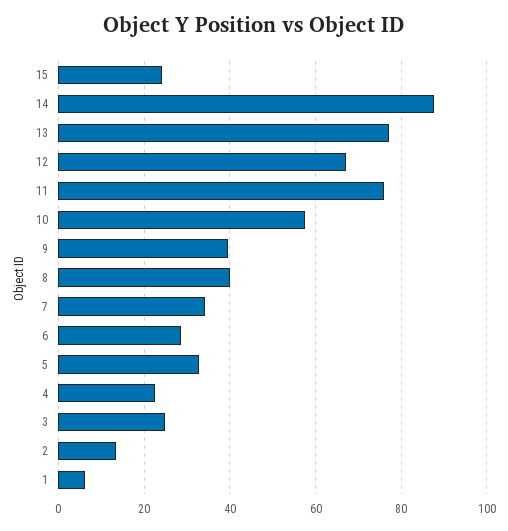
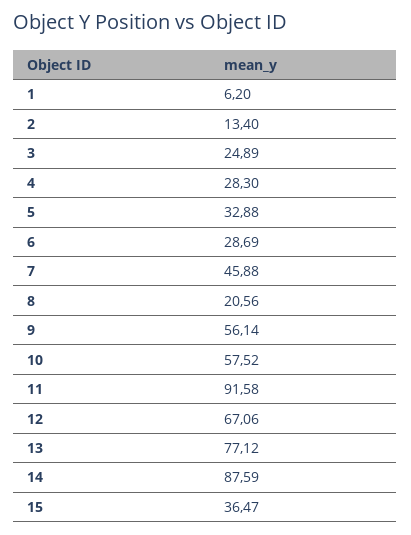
  {
-   "15": 24,
+   "15": 36.47,
    "14": 87.59,
    "13": 77.12,
    "12": 67.06,
-   "11": 76,
+   "11": 91.58,
    "10": 57.52,
-   "9": 40,
+   "9": 56.14,
-   "8": 40,
+   "8": 20.56,
-   "7": 34,
+   "7": 45.88,
    "6": 28.69,
    "5": 32.88,
-   "4": 22,
+   "4": 28.3,
    "3": 24.89,
    "2": 13.4,
    "1": 6.2
  }

